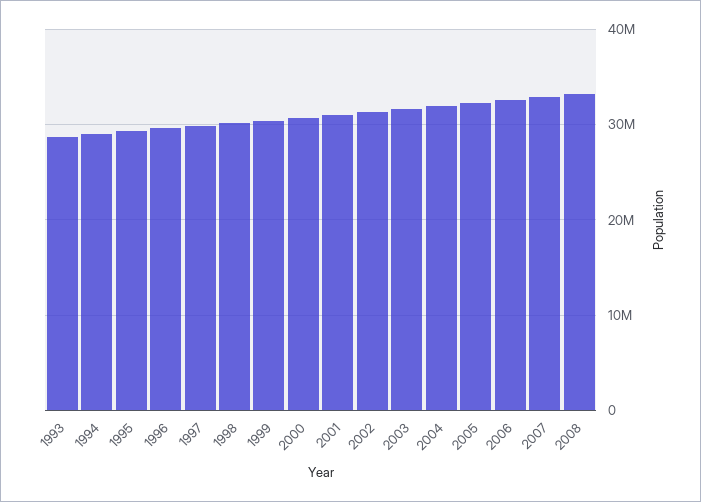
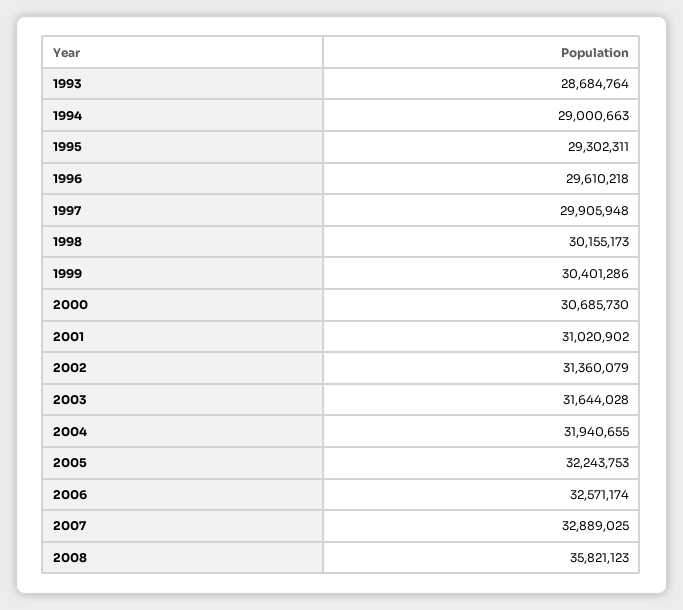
  {
    "1993": 28684764,
    "1994": 29000663,
    "1995": 29302311,
    "1996": 29610218,
    "1997": 29905948,
    "1998": 30155173,
    "1999": 30401286,
    "2000": 30685730,
    "2001": 31020902,
    "2002": 31360079,
    "2003": 31644028,
    "2004": 31940655,
    "2005": 32243753,
    "2006": 32571174,
    "2007": 32889025,
-   "2008": 33000000
+   "2008": 35821123
  }

